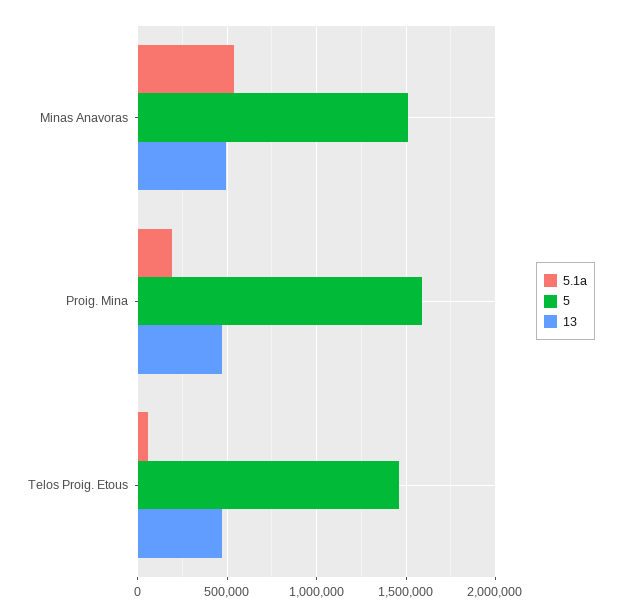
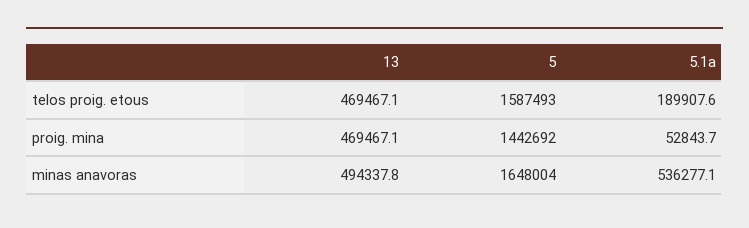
  {
    "5.1a": {
      "Minas Anavoras": 536277.1,
-     "Proig. Mina": 200000,
+     "Proig. Mina": 52843.7,
-     "Telos Proig. Etous": 50000
+     "Telos Proig. Etous": 189907.6
    },
    "5": {
-     "Minas Anavoras": 1500000,
+     "Minas Anavoras": 1648004,
-     "Proig. Mina": 1600000,
+     "Proig. Mina": 1442692,
-     "Telos Proig. Etous": 1450000
+     "Telos Proig. Etous": 1587493
    },
    "13": {
      "Minas Anavoras": 494337.8,
      "Proig. Mina": 469467.1,
      "Telos Proig. Etous": 469467.1
    }
  }

